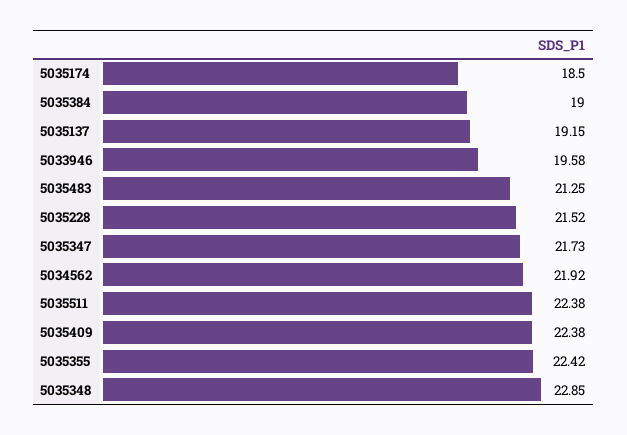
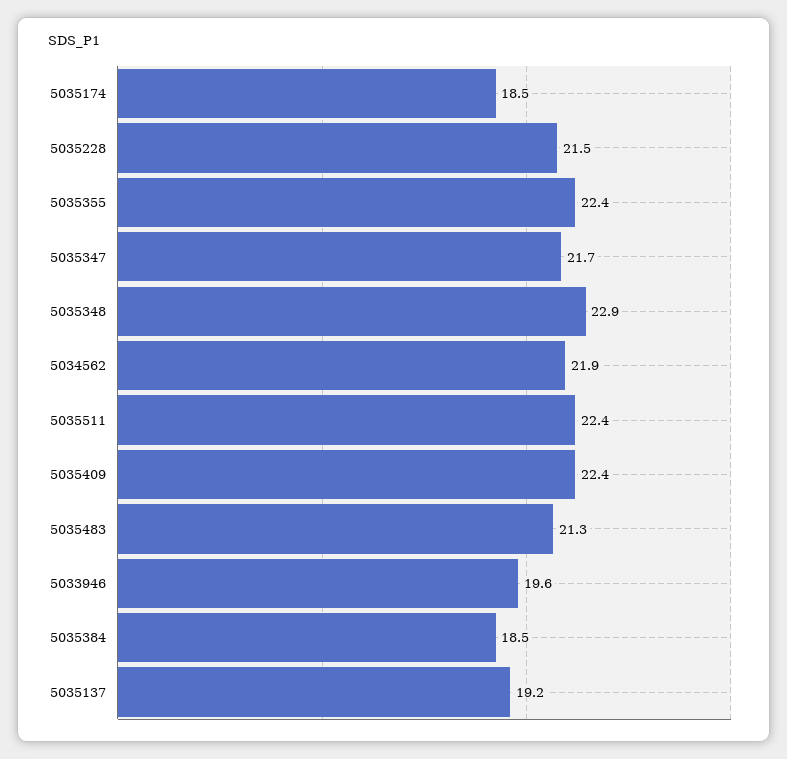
  {
    "5035174": 18.5,
-   "5035384": 19,
+   "5035384": 18.5,
    "5035137": 19.15,
    "5033946": 19.58,
    "5035483": 21.25,
    "5035228": 21.52,
    "5035347": 21.73,
    "5034562": 21.92,
    "5035511": 22.38,
    "5035409": 22.38,
    "5035355": 22.42,
    "5035348": 22.85
  }

